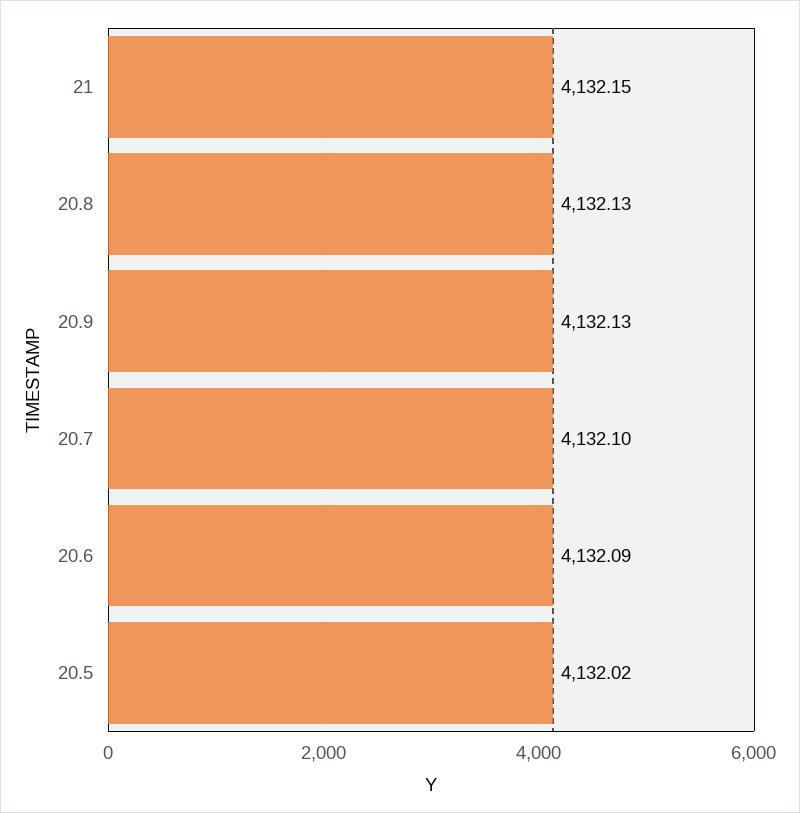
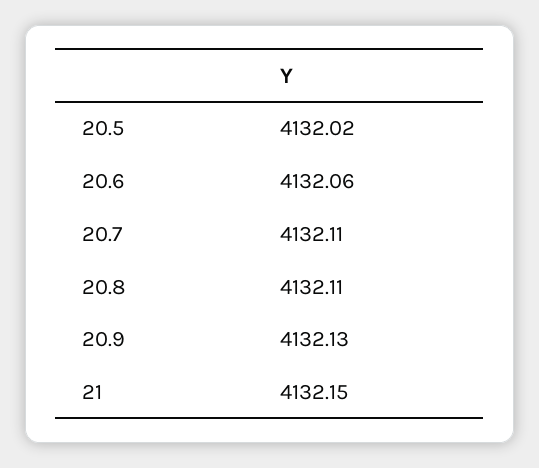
  {
    "21": 4132.15,
-   "20.8": 4132.13,
+   "20.8": 4132.11,
    "20.9": 4132.13,
-   "20.7": 4132.1,
+   "20.7": 4132.11,
-   "20.6": 4132.09,
+   "20.6": 4132.06,
    "20.5": 4132.02
  }

